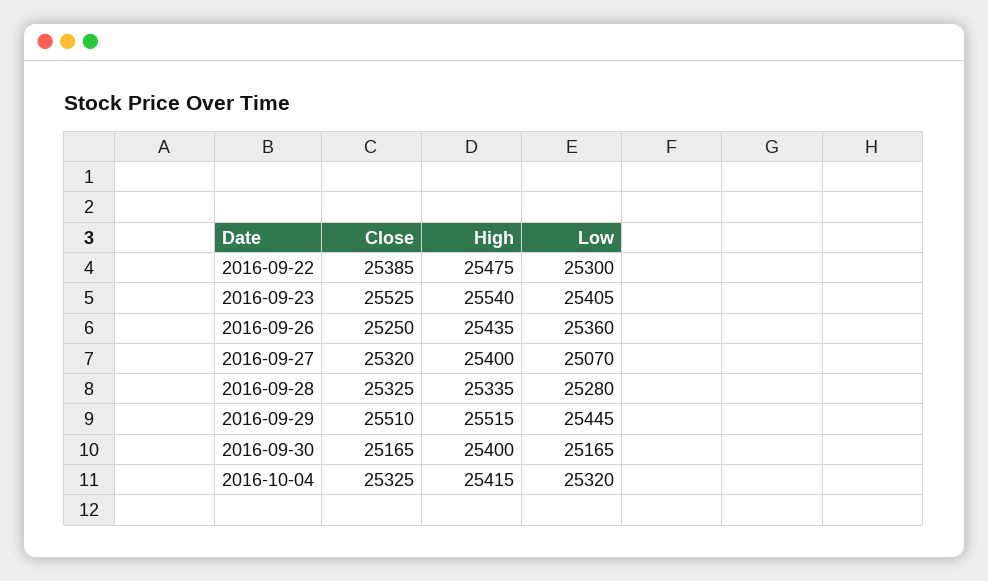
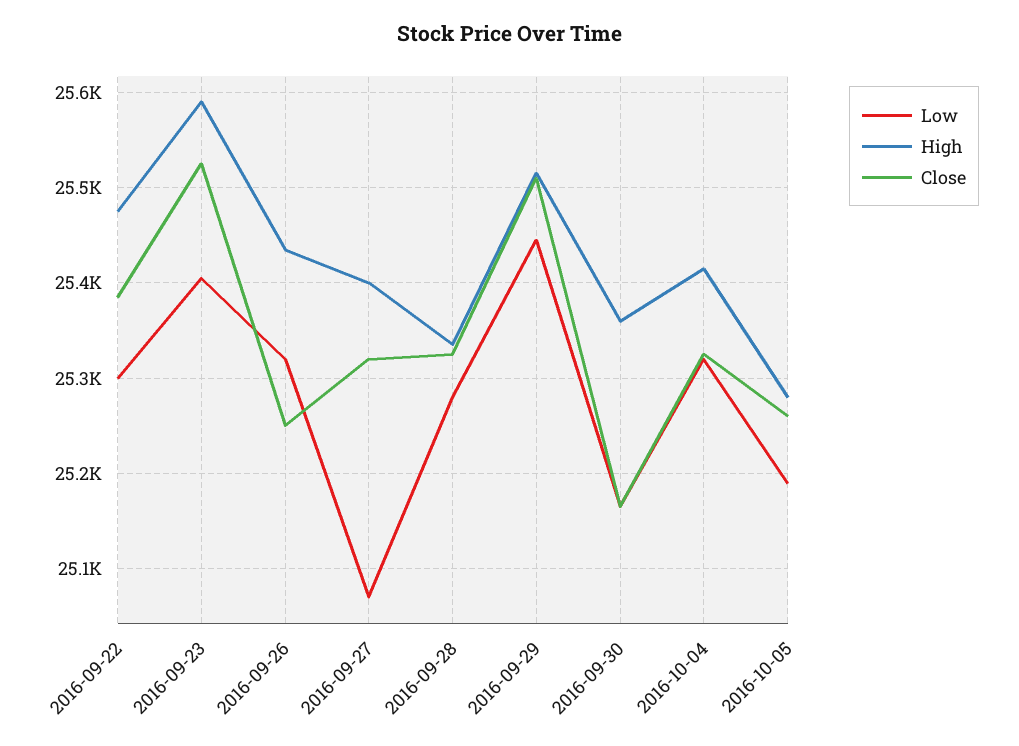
  {
    "Close": {
      "2016-09-22": 25385,
      "2016-09-23": 25525,
      "2016-09-26": 25250,
      "2016-09-27": 25320,
      "2016-09-28": 25325,
      "2016-09-29": 25510,
      "2016-09-30": 25165,
-     "2016-10-04": 25325
+     "2016-10-04": 25325,
+     "2016-10-05": 25260
    },
    "High": {
      "2016-09-22": 25475,
-     "2016-09-23": 25540,
+     "2016-09-23": 25590,
      "2016-09-26": 25435,
      "2016-09-27": 25400,
      "2016-09-28": 25335,
      "2016-09-29": 25515,
-     "2016-09-30": 25400,
+     "2016-09-30": 25360,
-     "2016-10-04": 25415
+     "2016-10-04": 25415,
+     "2016-10-05": 25280
    },
    "Low": {
      "2016-09-22": 25300,
      "2016-09-23": 25405,
-     "2016-09-26": 25360,
+     "2016-09-26": 25320,
      "2016-09-27": 25070,
      "2016-09-28": 25280,
      "2016-09-29": 25445,
      "2016-09-30": 25165,
-     "2016-10-04": 25320
+     "2016-10-04": 25320,
+     "2016-10-05": 25190
    }
  }

